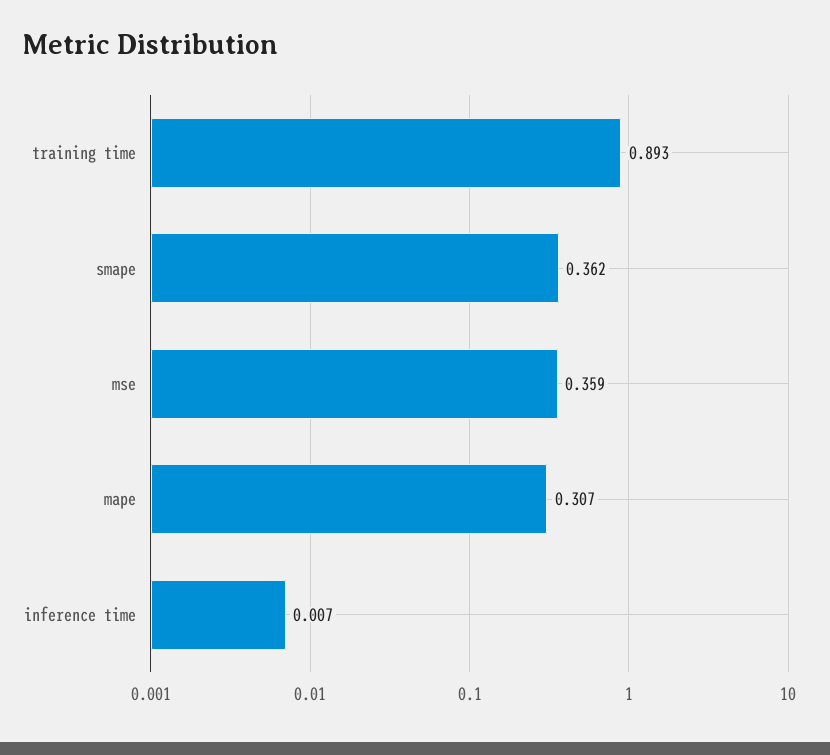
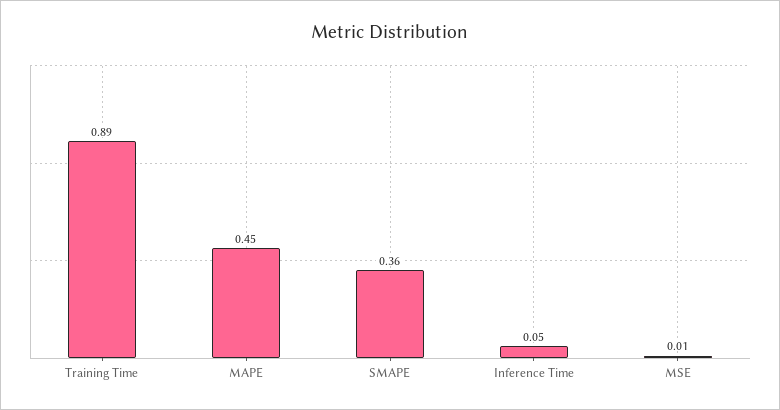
  {
    "training time": 0.893,
    "smape": 0.362,
-   "mse": 0.359,
+   "mse": 0.01,
-   "mape": 0.307,
+   "mape": 0.45,
-   "inference time": 0.007
+   "inference time": 0.05
  }

